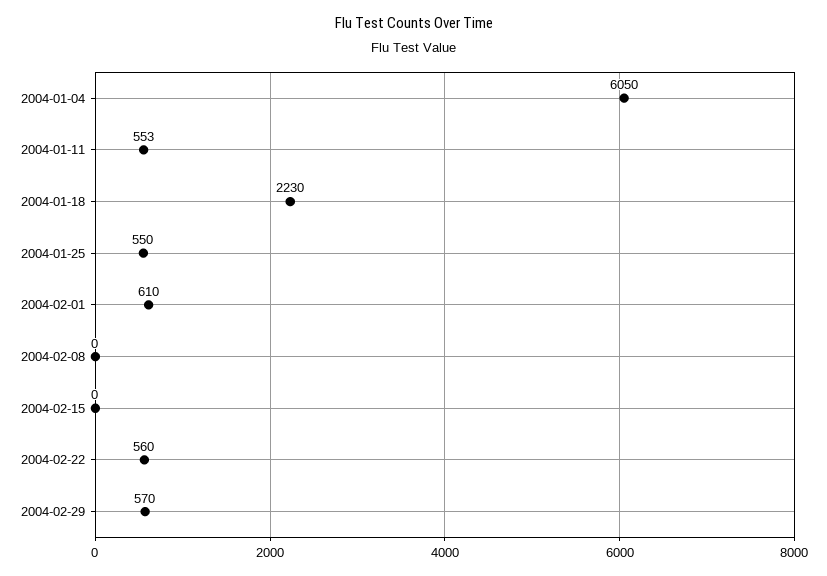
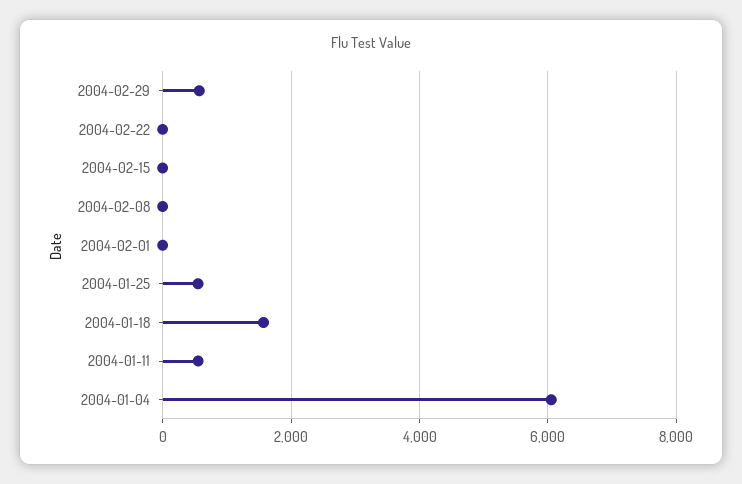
  {
    "2004-01-04": 6050,
    "2004-01-11": 553,
-   "2004-01-18": 2230,
+   "2004-01-18": 1600,
    "2004-01-25": 550,
-   "2004-02-01": 610,
+   "2004-02-01": 0,
    "2004-02-08": 0,
    "2004-02-15": 0,
-   "2004-02-22": 560,
+   "2004-02-22": 0,
    "2004-02-29": 570
  }

